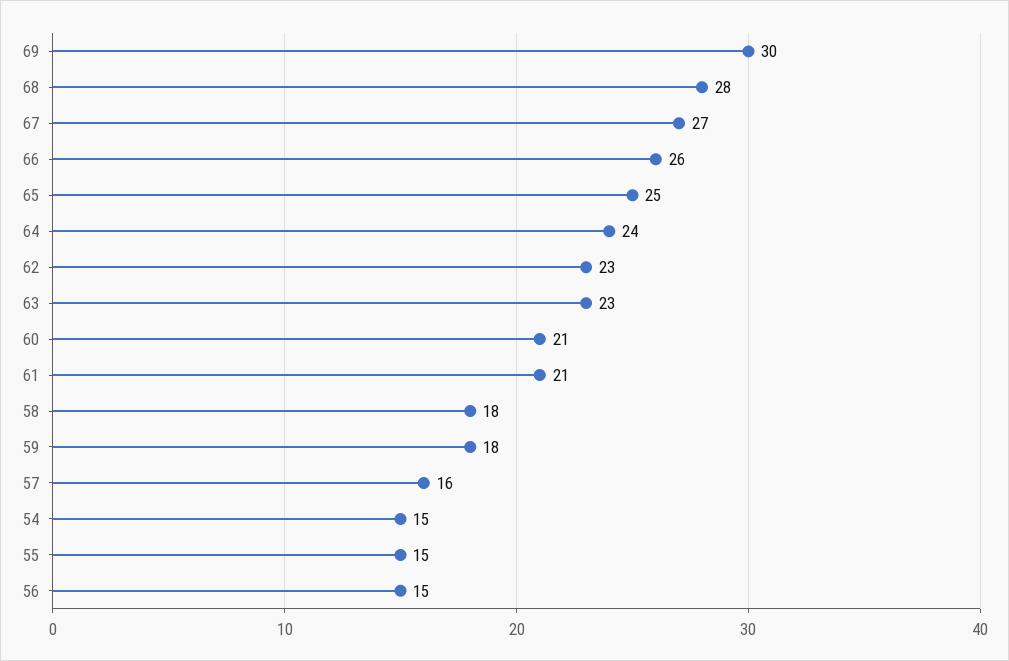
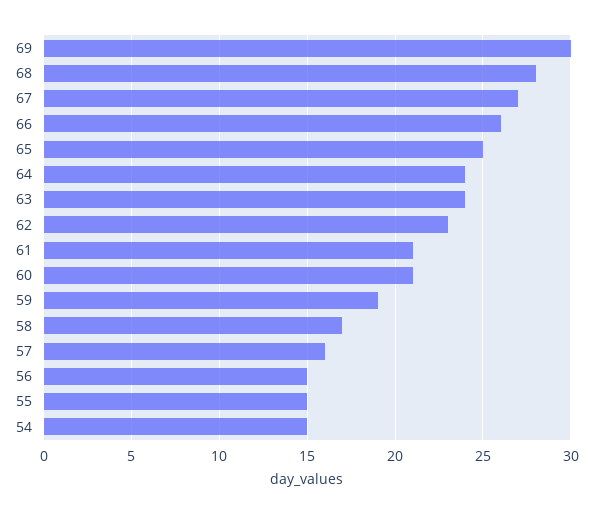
  {
    "69": 30,
    "68": 28,
    "67": 27,
    "66": 26,
    "65": 25,
    "64": 24,
    "62": 23,
-   "63": 23,
+   "63": 24,
    "60": 21,
    "61": 21,
-   "58": 18,
+   "58": 17,
-   "59": 18,
+   "59": 19,
    "57": 16,
    "54": 15,
    "55": 15,
    "56": 15
  }

